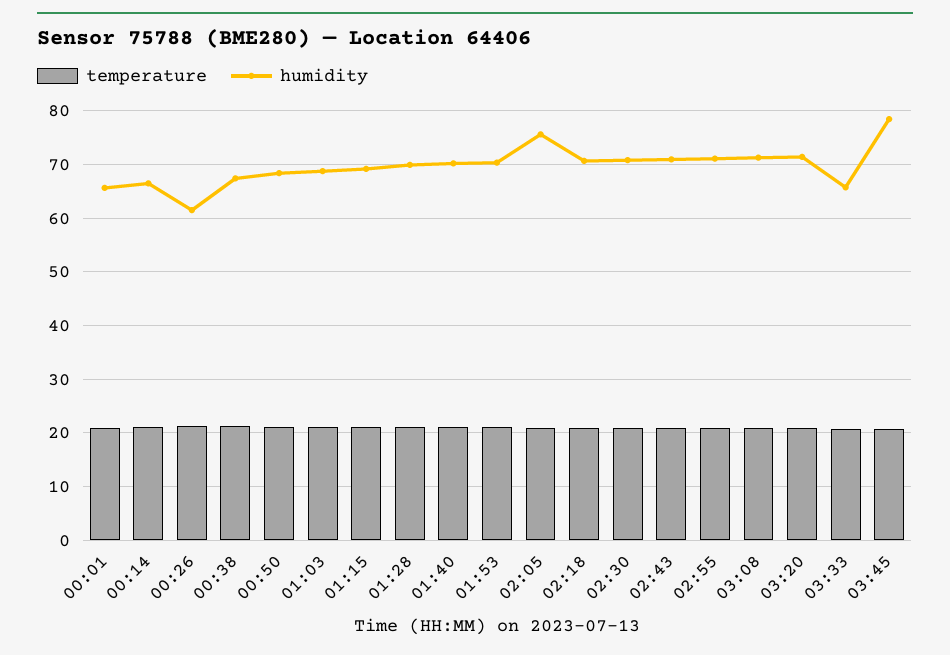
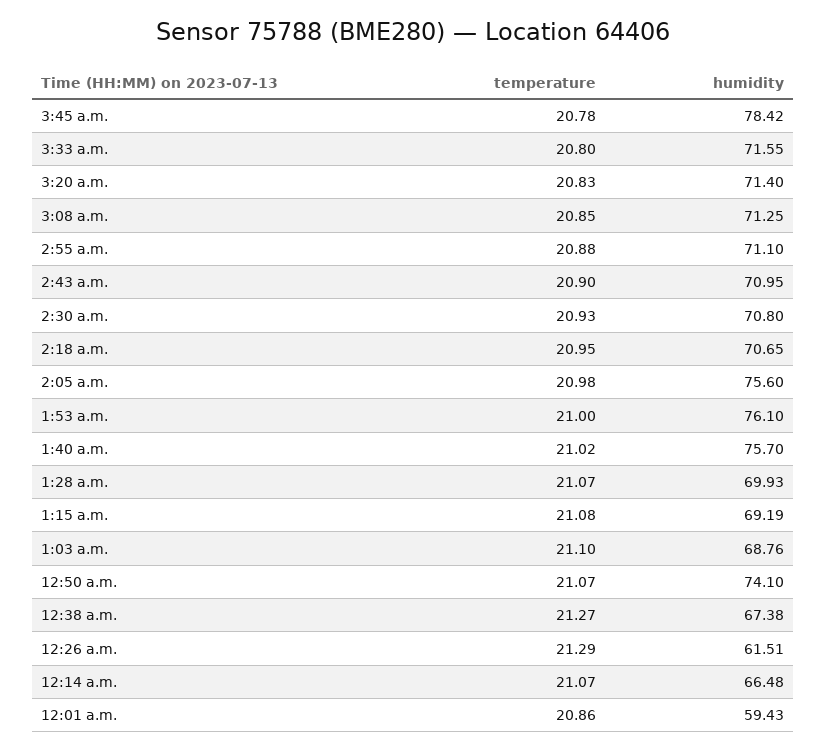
  {
    "temperature": {
      "00:01": 20.86,
      "00:14": 21.07,
      "00:26": 21.29,
      "00:38": 21.27,
      "00:50": 21.07,
      "01:03": 21.1,
      "01:15": 21.08,
      "01:28": 21.07,
      "01:40": 21.02,
      "01:53": 21,
      "02:05": 20.98,
      "02:18": 20.95,
      "02:30": 20.93,
      "02:43": 20.9,
      "02:55": 20.88,
      "03:08": 20.85,
      "03:20": 20.83,
      "03:33": 20.8,
      "03:45": 20.78
    },
    "humidity": {
-     "00:01": 66,
+     "00:01": 59.43,
      "00:14": 66.48,
      "00:26": 61.51,
      "00:38": 67.38,
-     "00:50": 68,
+     "00:50": 74.1,
      "01:03": 68.76,
      "01:15": 69.19,
      "01:28": 69.93,
-     "01:40": 70,
+     "01:40": 75.7,
-     "01:53": 70,
+     "01:53": 76.1,
      "02:05": 75.6,
      "02:18": 70.65,
      "02:30": 70.8,
      "02:43": 70.95,
      "02:55": 71.1,
      "03:08": 71.25,
      "03:20": 71.4,
-     "03:33": 66,
+     "03:33": 71.55,
      "03:45": 78.42
    }
  }

